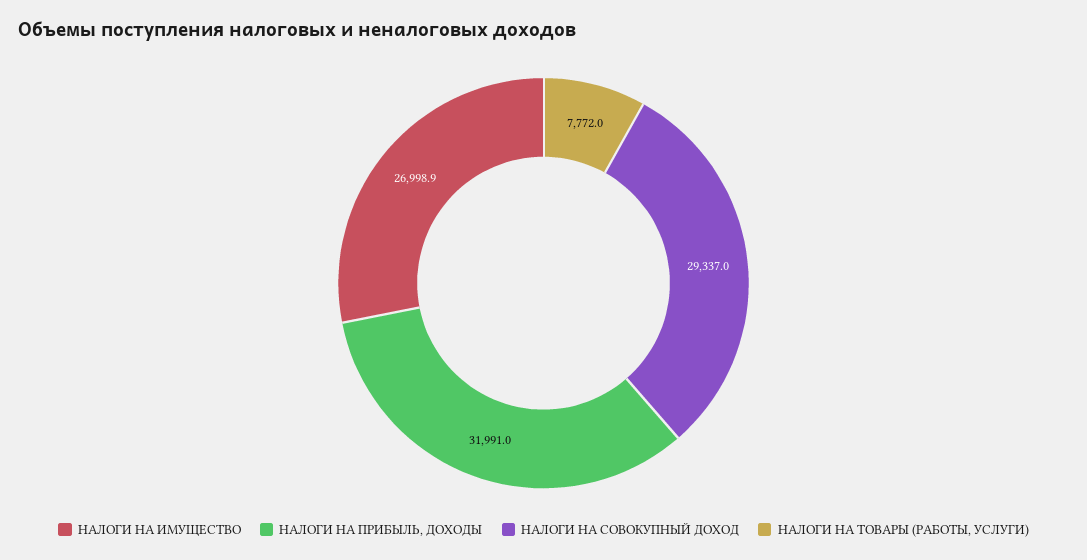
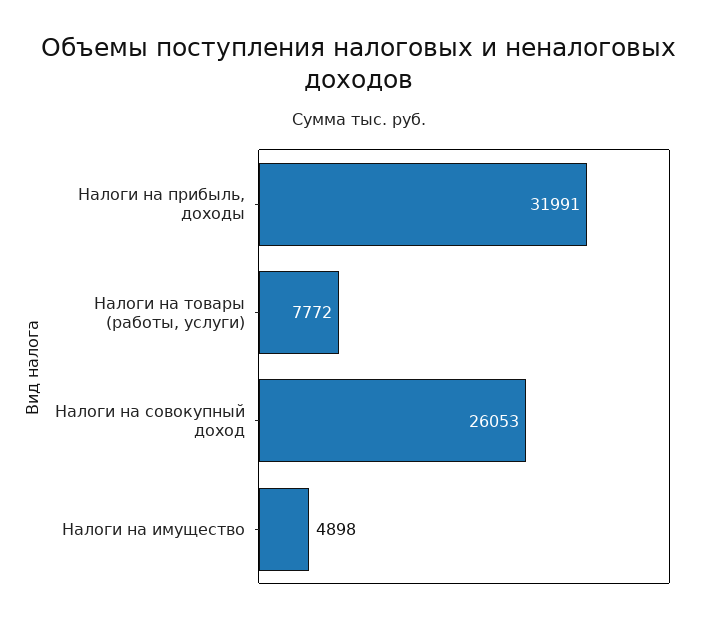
  {
-   "НАЛОГИ НА ИМУЩЕСТВО": 26998.9,
+   "НАЛОГИ НА ИМУЩЕСТВО": 4898,
    "НАЛОГИ НА ПРИБЫЛЬ, ДОХОДЫ": 31991,
-   "НАЛОГИ НА СОВОКУПНЫЙ ДОХОД": 29337,
+   "НАЛОГИ НА СОВОКУПНЫЙ ДОХОД": 26053,
    "НАЛОГИ НА ТОВАРЫ (РАБОТЫ, УСЛУГИ)": 7772
  }

